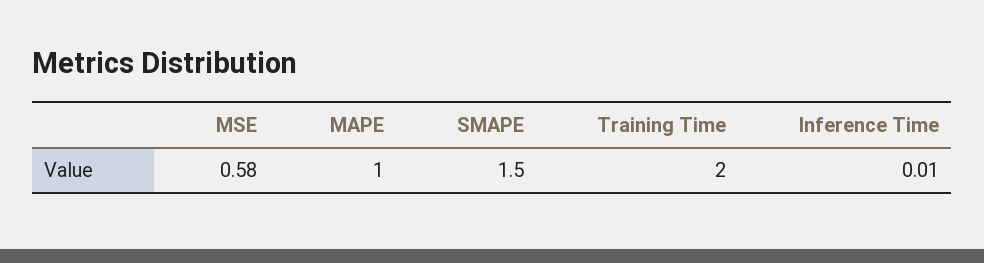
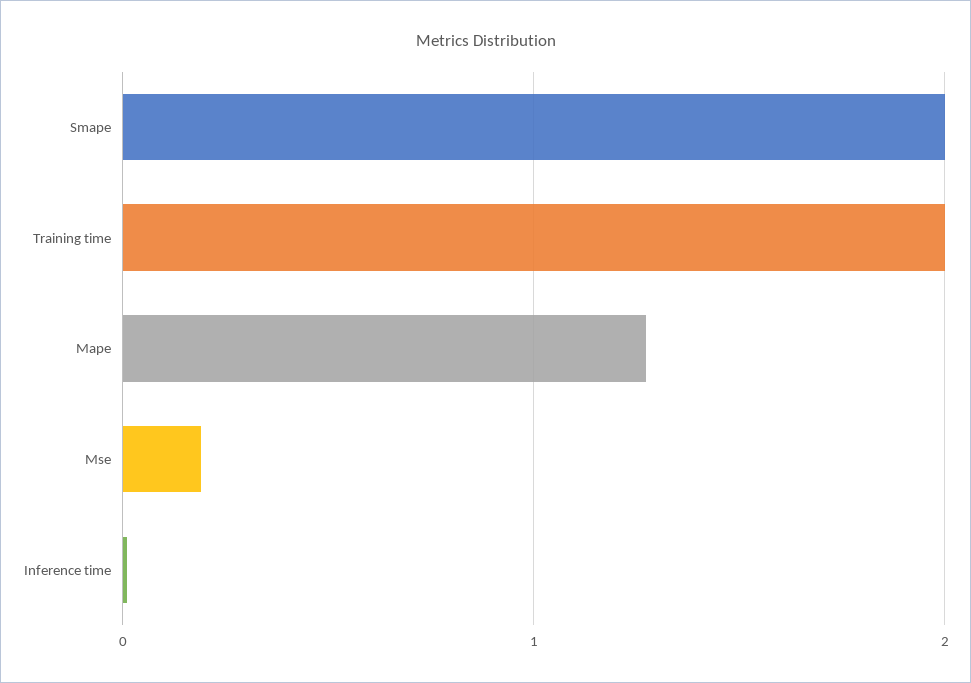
  {
-   "MSE": 0.58,
+   "MSE": 0.2,
-   "MAPE": 1,
+   "MAPE": 1.3,
-   "SMAPE": 1.5,
+   "SMAPE": 2,
    "Training Time": 2,
    "Inference Time": 0.01
  }

